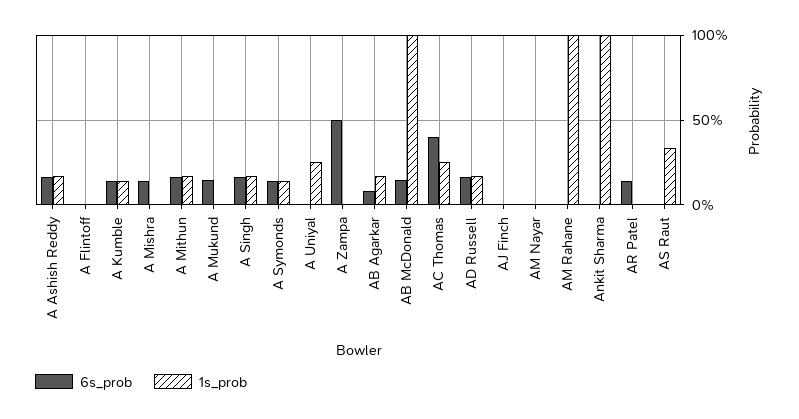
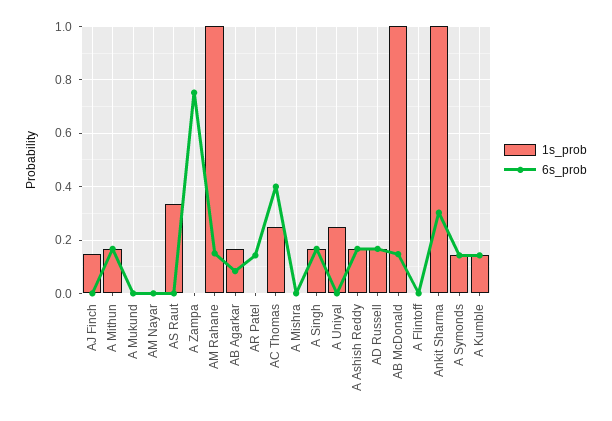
  {
    "6s_prob": {
      "A Ashish Reddy": 0.175,
      "A Flintoff": 0,
      "A Kumble": 0.15,
-     "A Mishra": 0.15,
+     "A Mishra": 0,
      "A Mithun": 0.175,
-     "A Mukund": 0.15,
+     "A Mukund": 0,
      "A Singh": 0.175,
      "A Symonds": 0.15,
      "A Uniyal": 0,
-     "A Zampa": 0.5,
+     "A Zampa": 0.75,
      "AB Agarkar": 0.075,
      "AB McDonald": 0.15,
      "AC Thomas": 0.4,
      "AD Russell": 0.175,
      "AJ Finch": 0,
      "AM Nayar": 0,
-     "AM Rahane": 0,
+     "AM Rahane": 0.15,
-     "Ankit Sharma": 0,
+     "Ankit Sharma": 0.3,
      "AR Patel": 0.15,
      "AS Raut": 0
    },
    "1s_prob": {
      "A Ashish Reddy": 0.175,
      "A Flintoff": 0,
      "A Kumble": 0.15,
      "A Mishra": 0,
      "A Mithun": 0.175,
      "A Mukund": 0,
      "A Singh": 0.175,
      "A Symonds": 0.15,
      "A Uniyal": 0.25,
      "A Zampa": 0,
      "AB Agarkar": 0.175,
      "AB McDonald": 1,
      "AC Thomas": 0.25,
      "AD Russell": 0.175,
-     "AJ Finch": 0,
+     "AJ Finch": 0.15,
      "AM Nayar": 0,
      "AM Rahane": 1,
      "Ankit Sharma": 1,
      "AR Patel": 0,
      "AS Raut": 0.325
    }
  }

